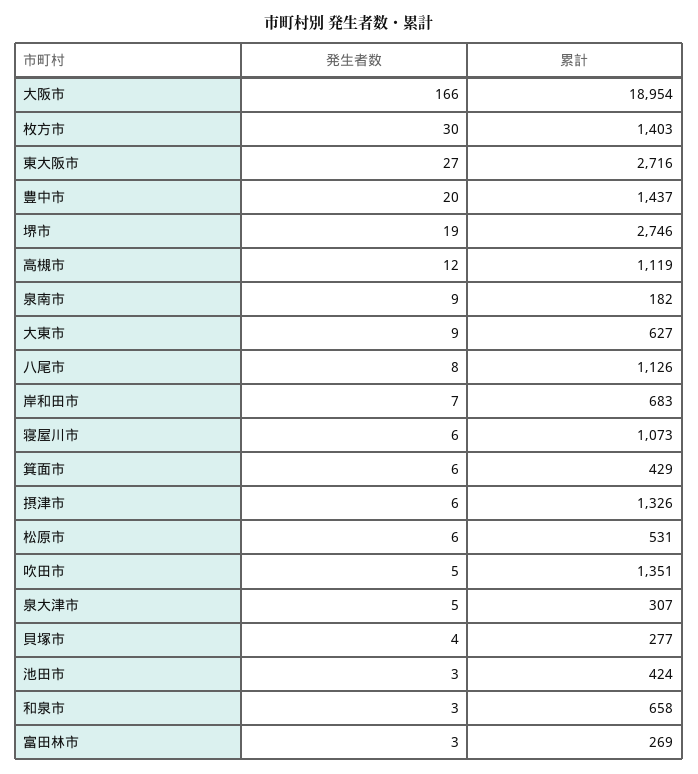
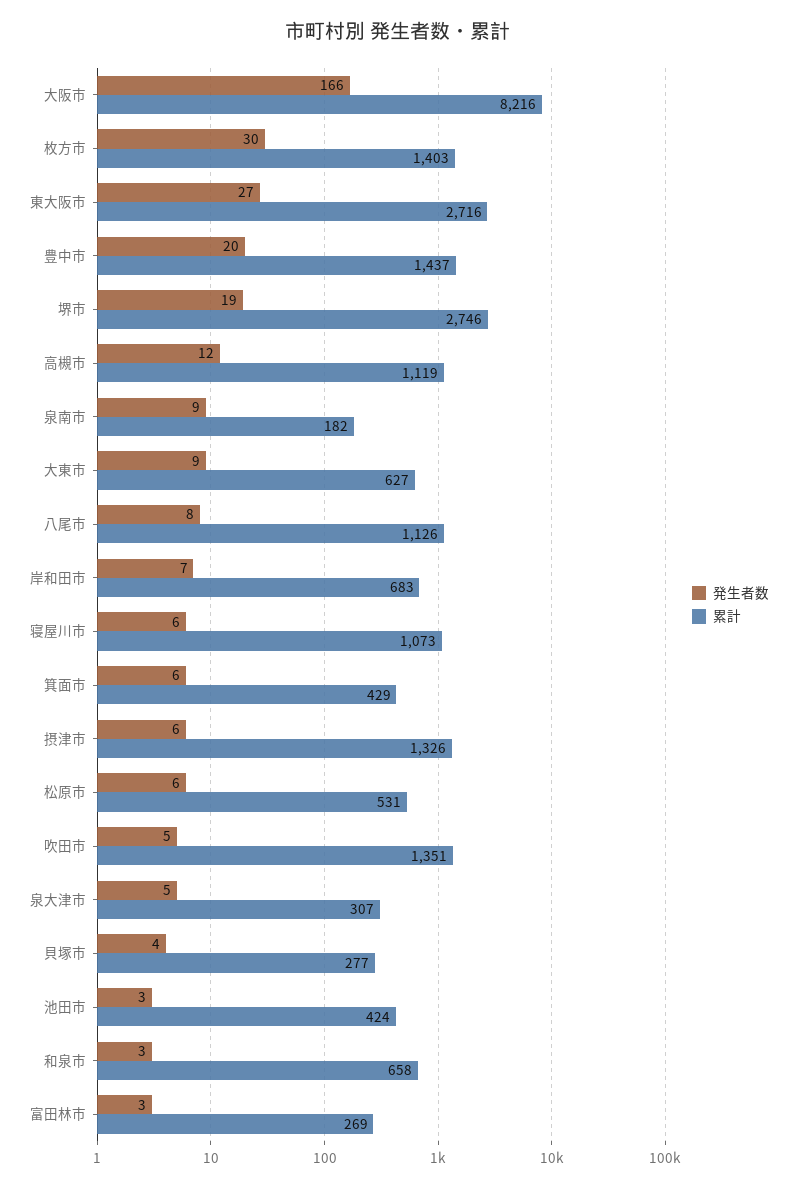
  {
    "発生者数": {
      "大阪市": 166,
      "枚方市": 30,
      "東大阪市": 27,
      "豊中市": 20,
      "堺市": 19,
      "高槻市": 12,
      "泉南市": 9,
      "大東市": 9,
      "八尾市": 8,
      "岸和田市": 7,
      "寝屋川市": 6,
      "箕面市": 6,
      "摂津市": 6,
      "松原市": 6,
      "吹田市": 5,
      "泉大津市": 5,
      "貝塚市": 4,
      "池田市": 3,
      "和泉市": 3,
      "富田林市": 3
    },
    "累計": {
-     "大阪市": 18954,
+     "大阪市": 8216,
      "枚方市": 1403,
      "東大阪市": 2716,
      "豊中市": 1437,
      "堺市": 2746,
      "高槻市": 1119,
      "泉南市": 182,
      "大東市": 627,
      "八尾市": 1126,
      "岸和田市": 683,
      "寝屋川市": 1073,
      "箕面市": 429,
      "摂津市": 1326,
      "松原市": 531,
      "吹田市": 1351,
      "泉大津市": 307,
      "貝塚市": 277,
      "池田市": 424,
      "和泉市": 658,
      "富田林市": 269
    }
  }

